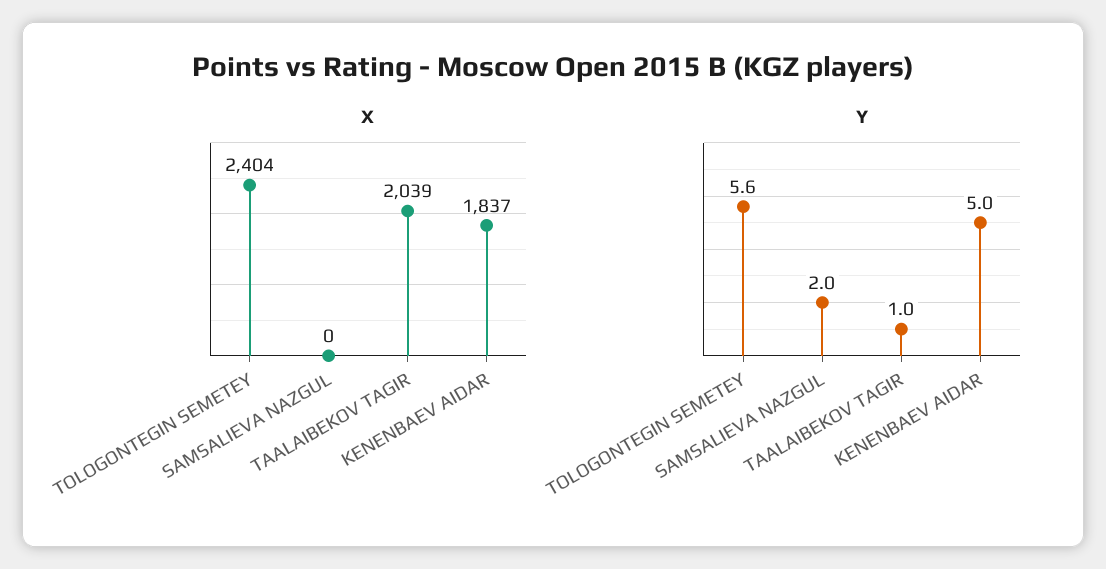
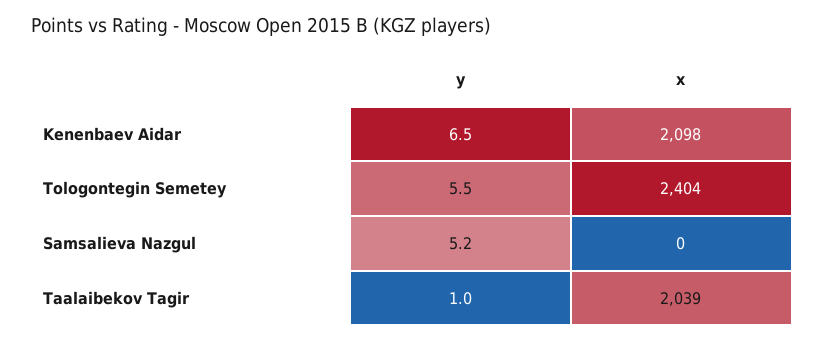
  {
    "X": {
      "TOLOGONTEGIN SEMETEY": 2404,
      "SAMSALIEVA NAZGUL": 0,
      "TAALAIBEKOV TAGIR": 2039,
-     "KENENBAEV AIDAR": 1837
+     "KENENBAEV AIDAR": 2098
    },
    "Y": {
-     "TOLOGONTEGIN SEMETEY": 5.6,
+     "TOLOGONTEGIN SEMETEY": 5.5,
-     "SAMSALIEVA NAZGUL": 2,
+     "SAMSALIEVA NAZGUL": 5.2,
      "TAALAIBEKOV TAGIR": 1,
-     "KENENBAEV AIDAR": 5
+     "KENENBAEV AIDAR": 6.5
    }
  }

